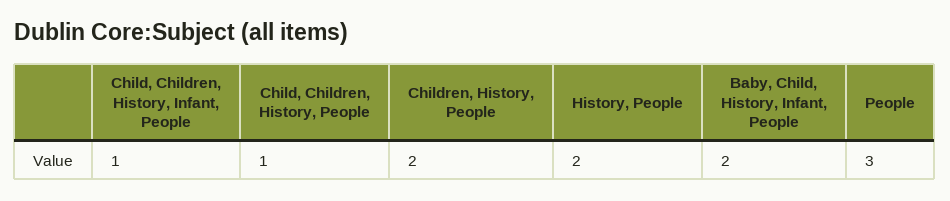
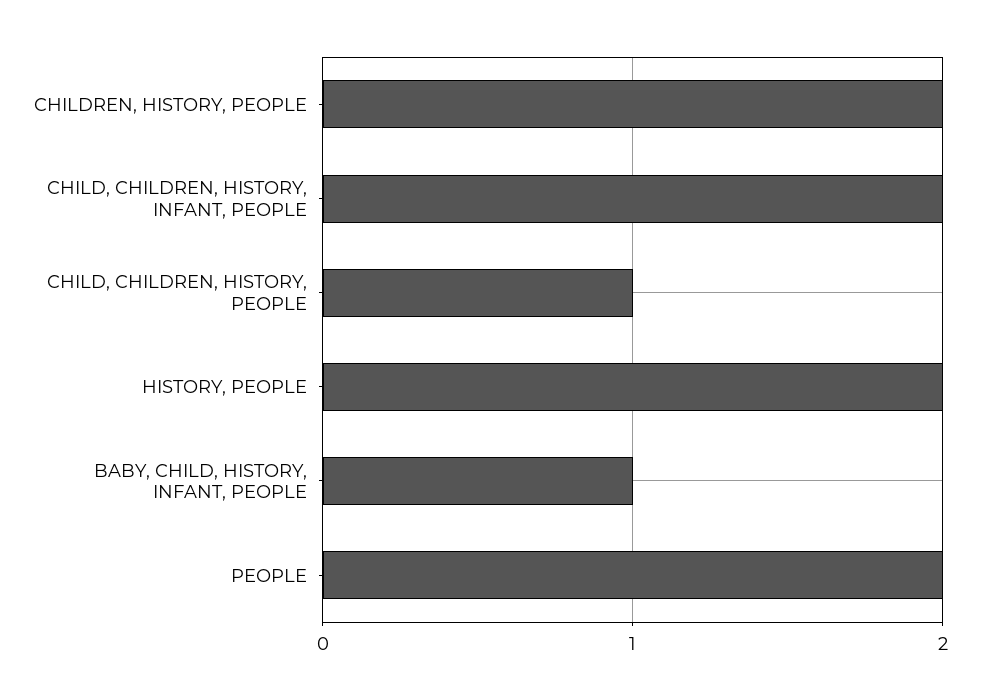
  {
-   "Child, Children, History, Infant, People": 1,
+   "Child, Children, History, Infant, People": 2,
    "Child, Children, History, People": 1,
    "Children, History, People": 2,
    "History, People": 2,
-   "Baby, Child, History, Infant, People": 2,
+   "Baby, Child, History, Infant, People": 1,
-   "People": 3
+   "People": 2
  }

